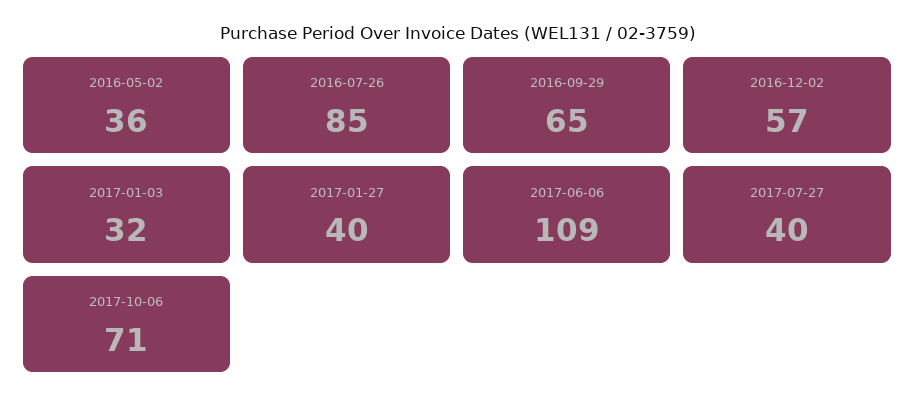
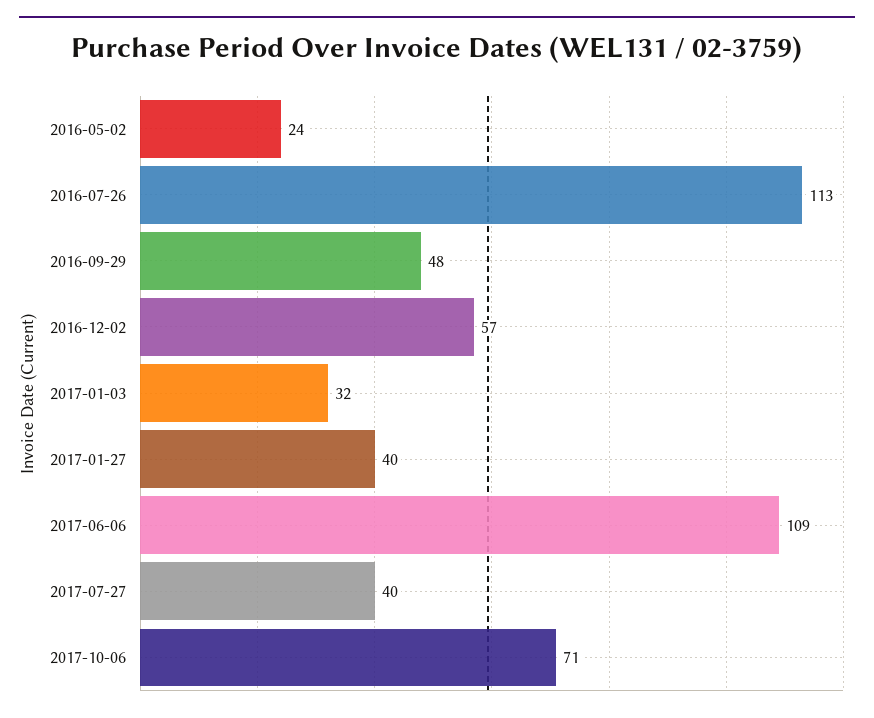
  {
-   "2016-05-02": 36,
+   "2016-05-02": 24,
-   "2016-07-26": 85,
+   "2016-07-26": 113,
-   "2016-09-29": 65,
+   "2016-09-29": 48,
    "2016-12-02": 57,
    "2017-01-03": 32,
    "2017-01-27": 40,
    "2017-06-06": 109,
    "2017-07-27": 40,
    "2017-10-06": 71
  }

